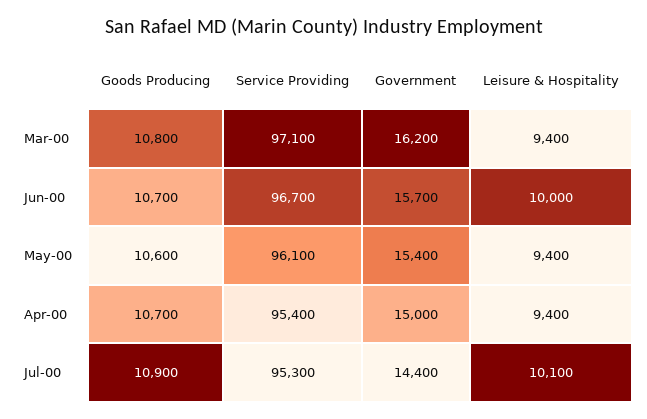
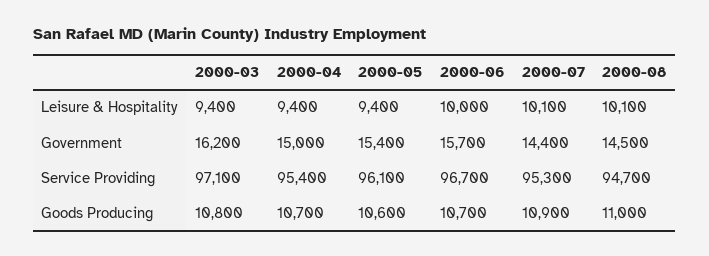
  {
    "Goods Producing": {
      "Mar-00": 10800,
      "Jun-00": 10700,
      "May-00": 10600,
      "Apr-00": 10700,
-     "Jul-00": 10900
+     "Jul-00": 10900,
+     "2000-08": 11000
    },
    "Service Providing": {
      "Mar-00": 97100,
      "Jun-00": 96700,
      "May-00": 96100,
      "Apr-00": 95400,
-     "Jul-00": 95300
+     "Jul-00": 95300,
+     "2000-08": 94700
    },
    "Government": {
      "Mar-00": 16200,
      "Jun-00": 15700,
      "May-00": 15400,
      "Apr-00": 15000,
-     "Jul-00": 14400
+     "Jul-00": 14400,
+     "2000-08": 14500
    },
    "Leisure & Hospitality": {
      "Mar-00": 9400,
      "Jun-00": 10000,
      "May-00": 9400,
      "Apr-00": 9400,
-     "Jul-00": 10100
+     "Jul-00": 10100,
+     "2000-08": 10100
    }
  }

